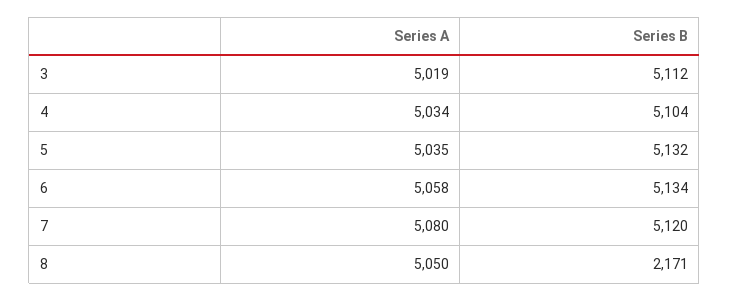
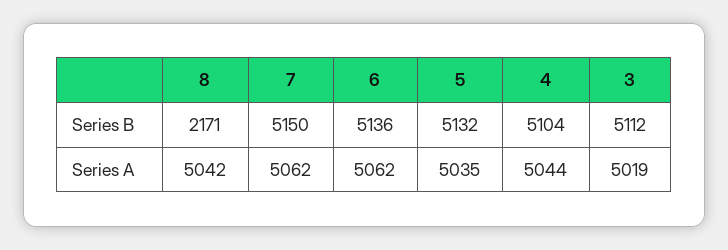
  {
    "Series A": {
      "3": 5019,
-     "4": 5034,
+     "4": 5044,
      "5": 5035,
-     "6": 5058,
+     "6": 5062,
-     "7": 5080,
+     "7": 5062,
-     "8": 5050
+     "8": 5042
    },
    "Series B": {
      "3": 5112,
      "4": 5104,
      "5": 5132,
-     "6": 5134,
+     "6": 5136,
-     "7": 5120,
+     "7": 5150,
      "8": 2171
    }
  }

